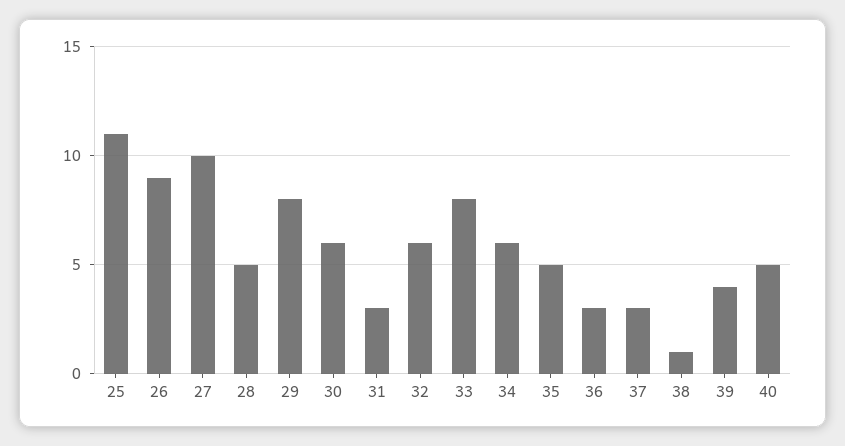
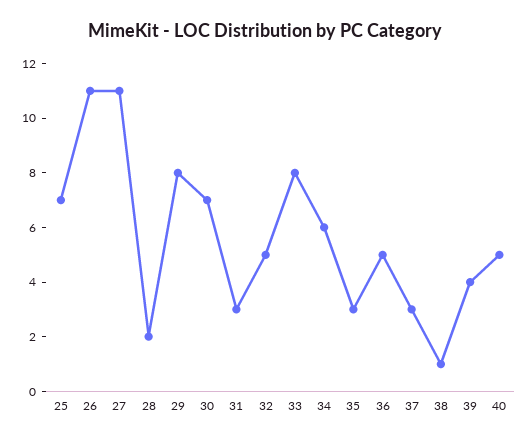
  {
-   "25": 11,
+   "25": 7,
-   "26": 9,
+   "26": 11,
-   "27": 10,
+   "27": 11,
-   "28": 5,
+   "28": 2,
    "29": 8,
-   "30": 6,
+   "30": 7,
    "31": 3,
-   "32": 6,
+   "32": 5,
    "33": 8,
    "34": 6,
-   "35": 5,
+   "35": 3,
-   "36": 3,
+   "36": 5,
    "37": 3,
    "38": 1,
    "39": 4,
    "40": 5
  }

